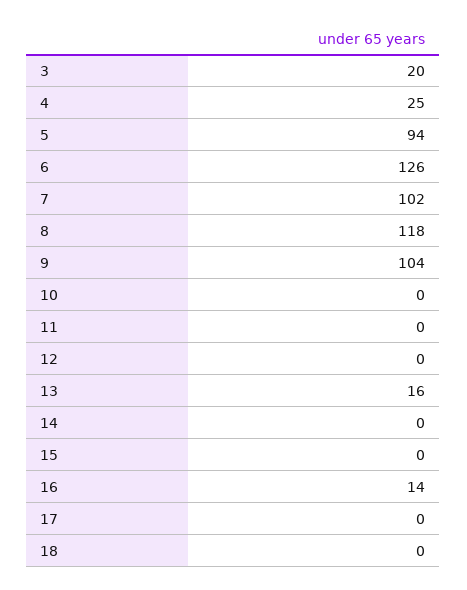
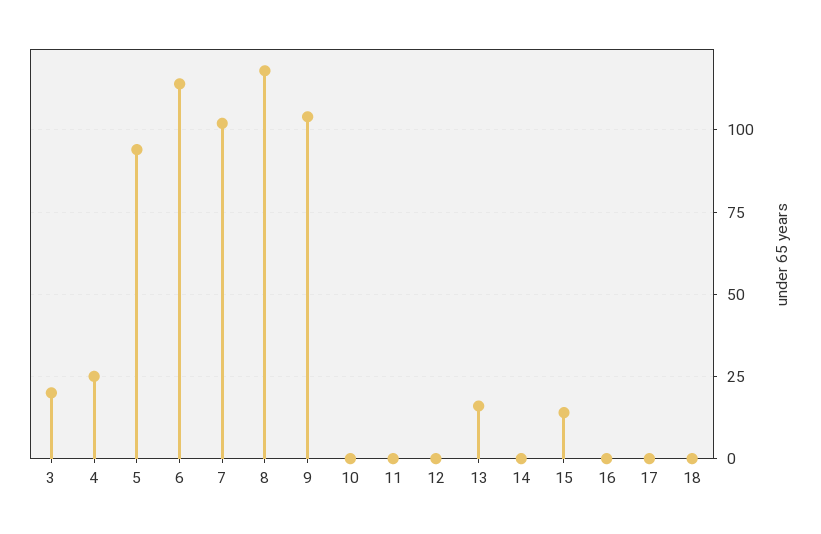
  {
    "3": 20,
    "4": 25,
    "5": 94,
-   "6": 126,
+   "6": 115,
    "7": 102,
    "8": 118,
    "9": 104,
    "10": 0,
    "11": 0,
    "12": 0,
    "13": 16,
    "14": 0,
-   "15": 0,
+   "15": 15,
-   "16": 14,
+   "16": 0,
    "17": 0,
    "18": 0
  }

